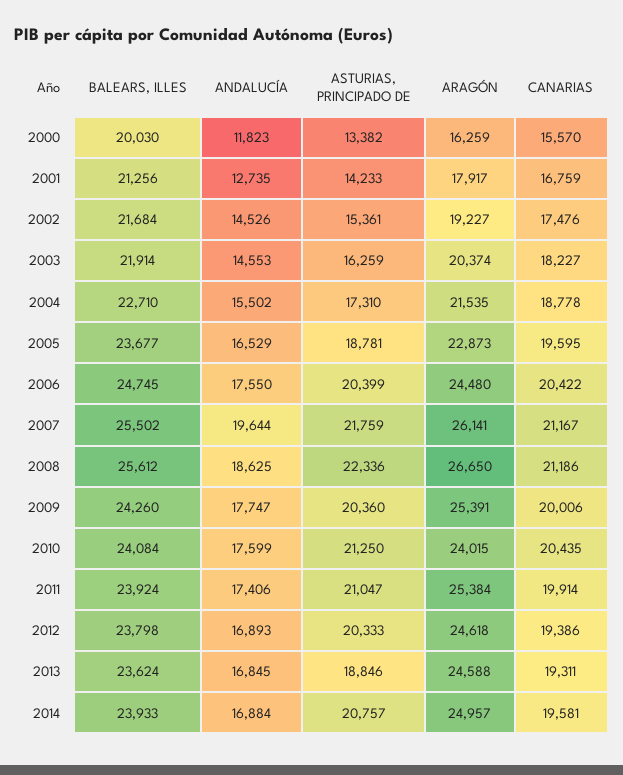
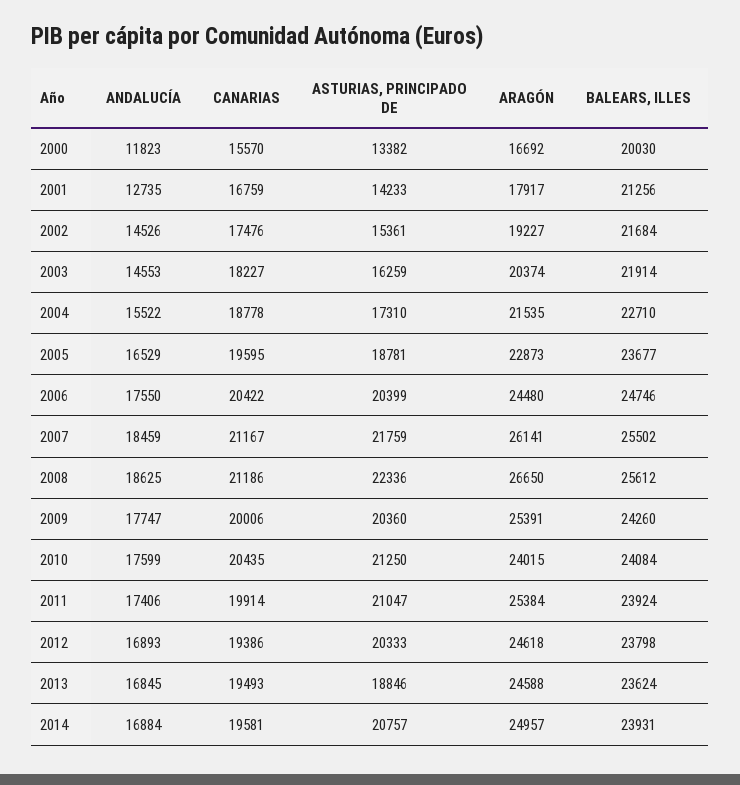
  {
    "BALEARS, ILLES": {
      "2000": 20030,
      "2001": 21256,
      "2002": 21684,
      "2003": 21914,
      "2004": 22710,
      "2005": 23677,
-     "2006": 24745,
+     "2006": 24746,
      "2007": 25502,
      "2008": 25612,
      "2009": 24260,
      "2010": 24084,
      "2011": 23924,
      "2012": 23798,
      "2013": 23624,
-     "2014": 23933
+     "2014": 23931
    },
    "ANDALUCÍA": {
      "2000": 11823,
      "2001": 12735,
      "2002": 14526,
      "2003": 14553,
-     "2004": 15502,
+     "2004": 15522,
      "2005": 16529,
      "2006": 17550,
-     "2007": 19644,
+     "2007": 18459,
      "2008": 18625,
      "2009": 17747,
      "2010": 17599,
      "2011": 17406,
      "2012": 16893,
      "2013": 16845,
      "2014": 16884
    },
    "ASTURIAS, PRINCIPADO DE": {
      "2000": 13382,
      "2001": 14233,
      "2002": 15361,
      "2003": 16259,
      "2004": 17310,
      "2005": 18781,
      "2006": 20399,
      "2007": 21759,
      "2008": 22336,
      "2009": 20360,
      "2010": 21250,
      "2011": 21047,
      "2012": 20333,
      "2013": 18846,
      "2014": 20757
    },
    "ARAGÓN": {
-     "2000": 16259,
+     "2000": 16692,
      "2001": 17917,
      "2002": 19227,
      "2003": 20374,
      "2004": 21535,
      "2005": 22873,
      "2006": 24480,
      "2007": 26141,
      "2008": 26650,
      "2009": 25391,
      "2010": 24015,
      "2011": 25384,
      "2012": 24618,
      "2013": 24588,
      "2014": 24957
    },
    "CANARIAS": {
      "2000": 15570,
      "2001": 16759,
      "2002": 17476,
      "2003": 18227,
      "2004": 18778,
      "2005": 19595,
      "2006": 20422,
      "2007": 21167,
      "2008": 21186,
      "2009": 20006,
      "2010": 20435,
      "2011": 19914,
      "2012": 19386,
-     "2013": 19311,
+     "2013": 19493,
      "2014": 19581
    }
  }

